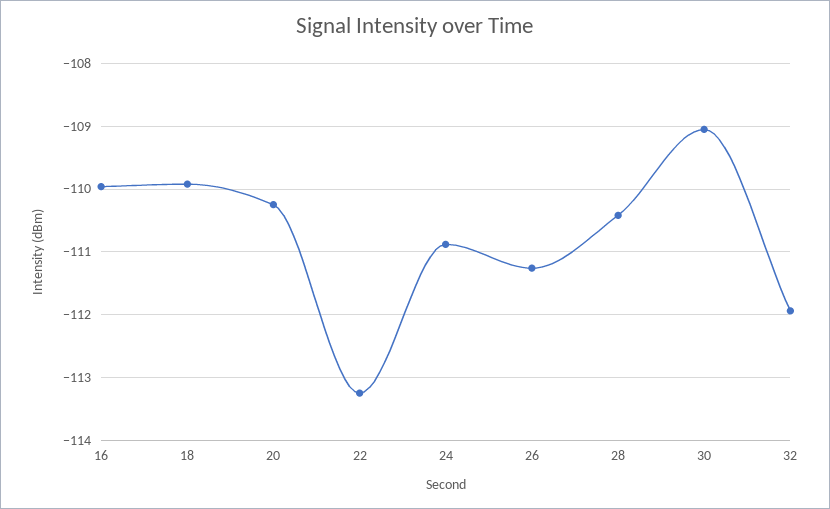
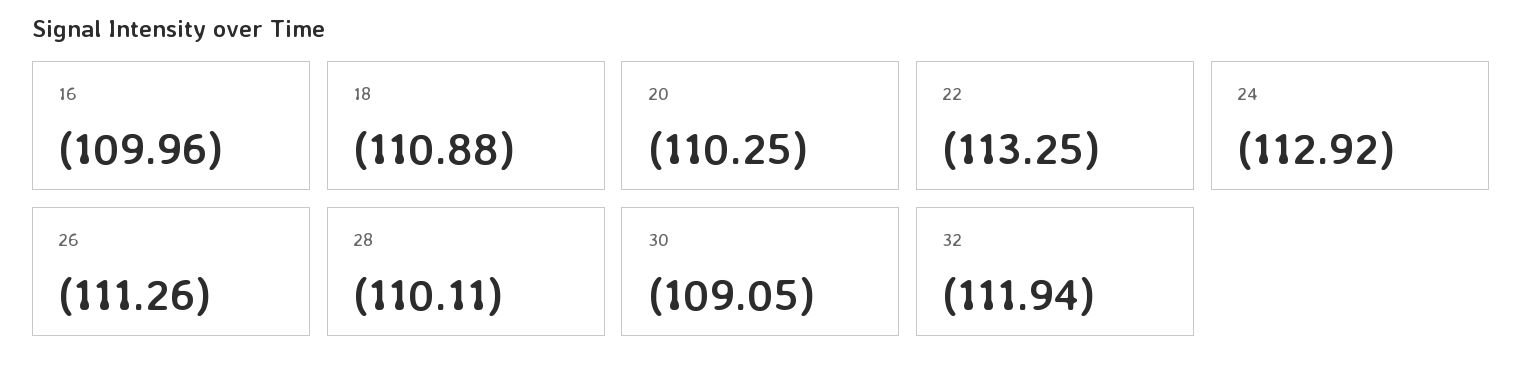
  {
    "16": -109.96,
-   "18": -109.9,
+   "18": -110.88,
    "20": -110.25,
    "22": -113.25,
-   "24": -110.9,
+   "24": -112.92,
    "26": -111.26,
-   "28": -110.4,
+   "28": -110.11,
    "30": -109.05,
    "32": -111.94
  }

